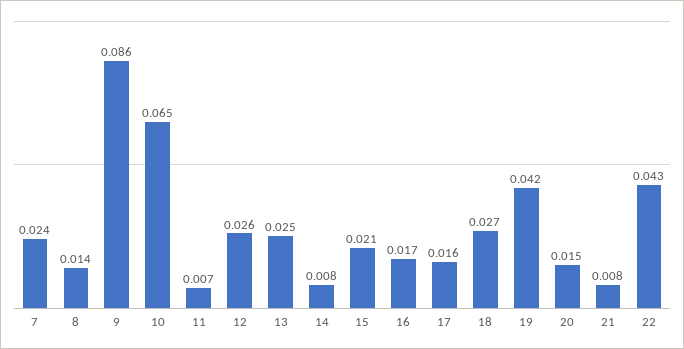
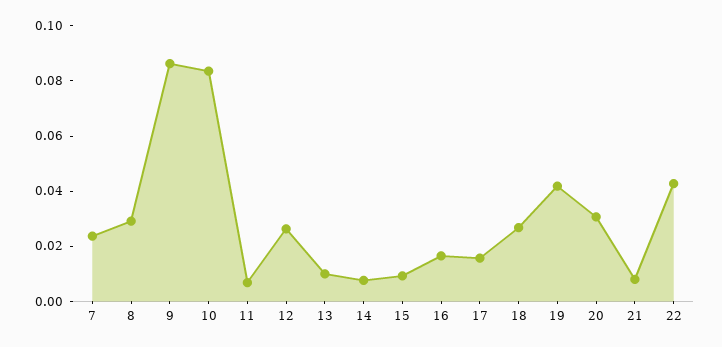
  {
    "7": 0.024,
-   "8": 0.014,
+   "8": 0.03,
    "9": 0.086,
-   "10": 0.065,
+   "10": 0.085,
    "11": 0.007,
    "12": 0.026,
-   "13": 0.025,
+   "13": 0.01,
    "14": 0.008,
-   "15": 0.021,
+   "15": 0.01,
    "16": 0.017,
    "17": 0.016,
    "18": 0.027,
    "19": 0.042,
-   "20": 0.015,
+   "20": 0.03,
    "21": 0.008,
    "22": 0.043
  }

